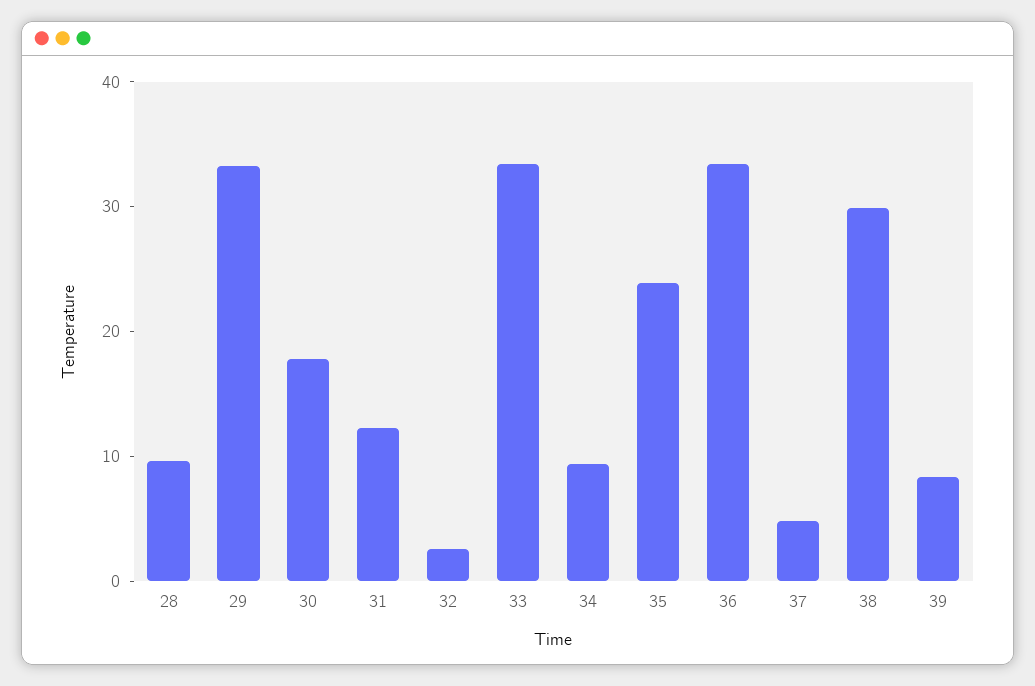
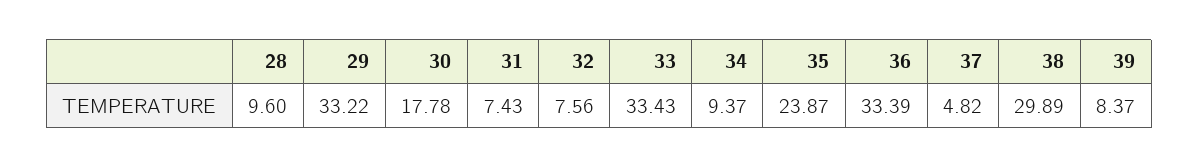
  {
    "28": 9.6,
    "29": 33.22,
    "30": 17.78,
-   "31": 12,
+   "31": 7.43,
-   "32": 2,
+   "32": 7.56,
    "33": 33.43,
    "34": 9.37,
    "35": 23.87,
    "36": 33.39,
    "37": 4.82,
    "38": 29.89,
    "39": 8.37
  }

